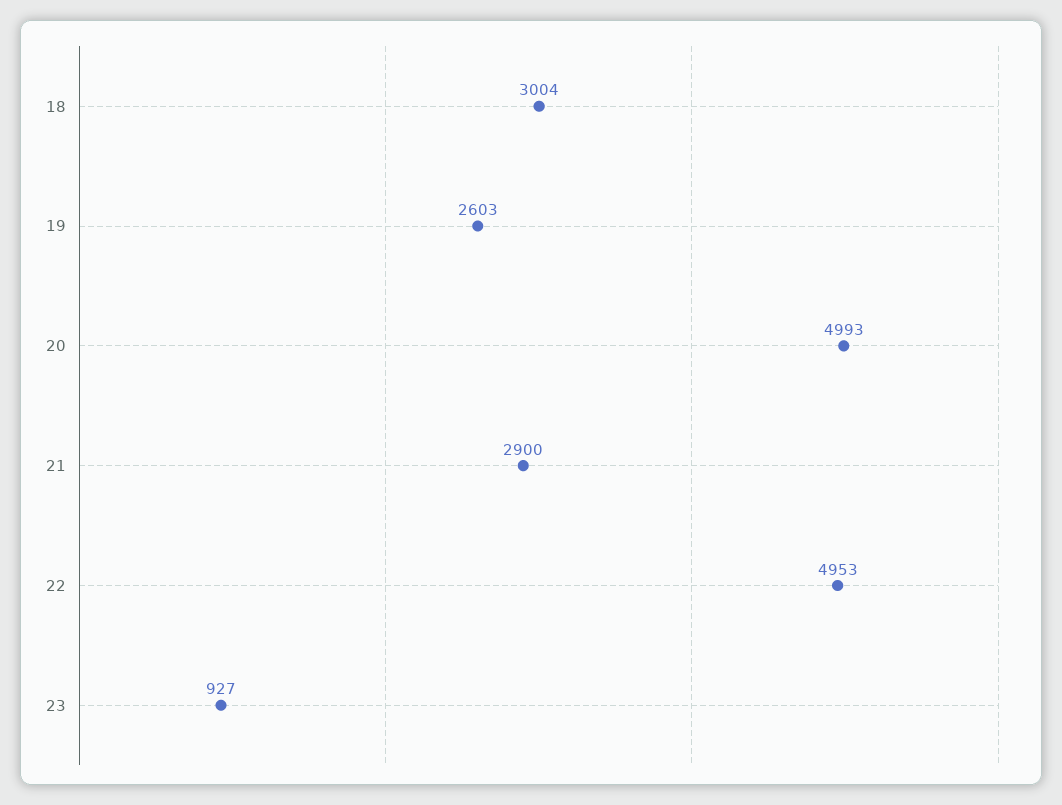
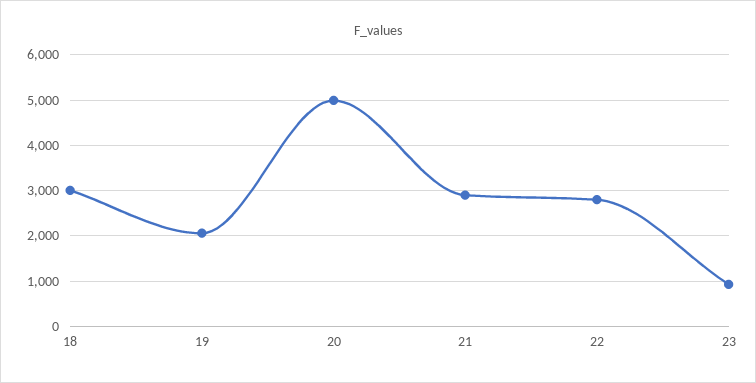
  {
    "18": 3004,
-   "19": 2603,
+   "19": 2000,
    "20": 4993,
    "21": 2900,
-   "22": 4953,
+   "22": 2800,
    "23": 927
  }

